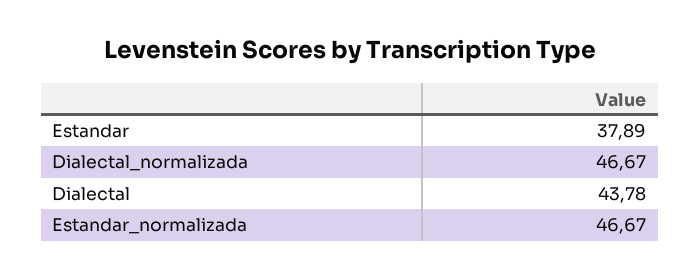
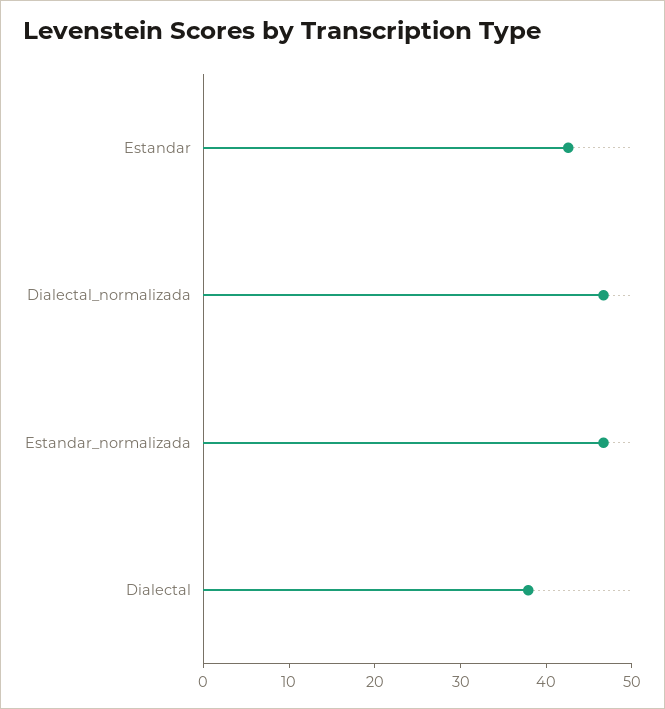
  {
-   "Estandar": 37.89,
+   "Estandar": 42,
    "Dialectal_normalizada": 46.67,
-   "Dialectal": 43.78,
+   "Dialectal": 38,
    "Estandar_normalizada": 46.67
  }

